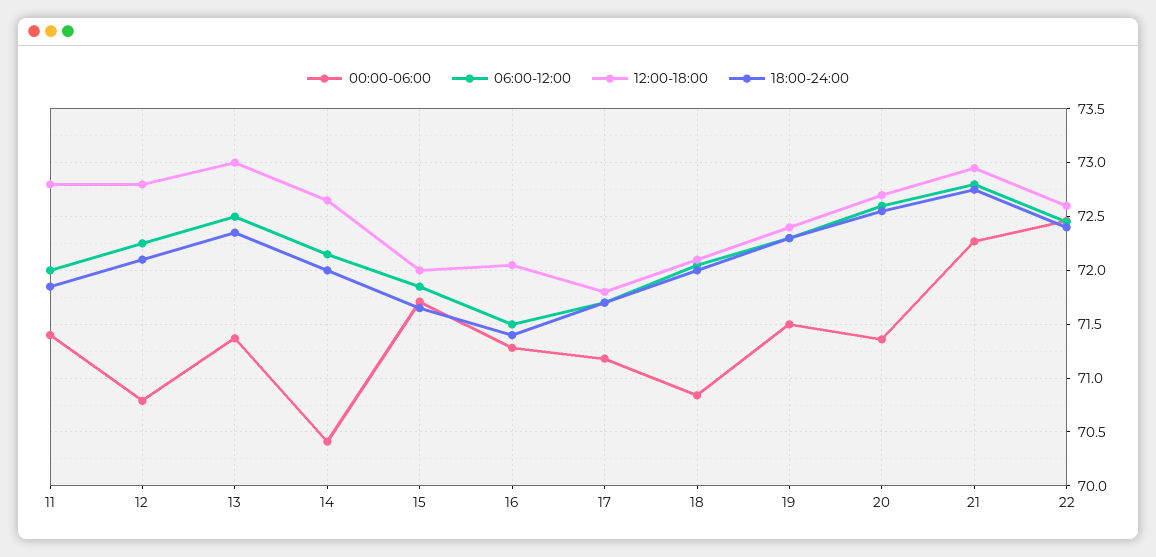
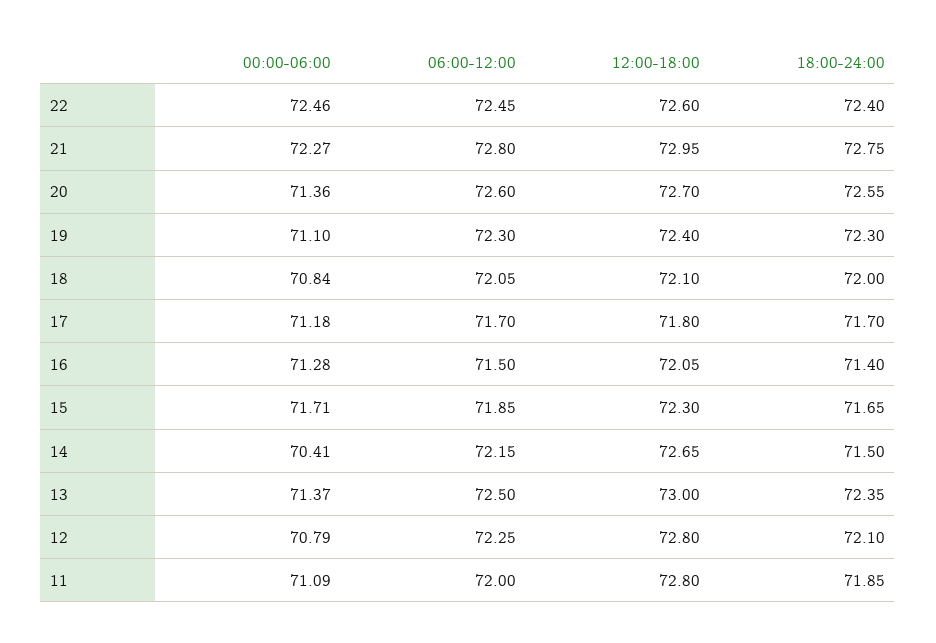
  {
    "00:00-06:00": {
-     "11": 71.4,
+     "11": 71.09,
      "12": 70.79,
      "13": 71.37,
      "14": 70.41,
      "15": 71.71,
      "16": 71.28,
      "17": 71.18,
      "18": 70.84,
-     "19": 71.5,
+     "19": 71.1,
      "20": 71.36,
      "21": 72.27,
      "22": 72.46
    },
    "06:00-12:00": {
      "11": 72,
      "12": 72.25,
      "13": 72.5,
      "14": 72.15,
      "15": 71.85,
      "16": 71.5,
      "17": 71.7,
      "18": 72.05,
      "19": 72.3,
      "20": 72.6,
      "21": 72.8,
      "22": 72.45
    },
    "12:00-18:00": {
      "11": 72.8,
      "12": 72.8,
      "13": 73,
      "14": 72.65,
-     "15": 72,
+     "15": 72.3,
      "16": 72.05,
      "17": 71.8,
      "18": 72.1,
      "19": 72.4,
      "20": 72.7,
      "21": 72.95,
      "22": 72.6
    },
    "18:00-24:00": {
      "11": 71.85,
      "12": 72.1,
      "13": 72.35,
-     "14": 72,
+     "14": 71.5,
      "15": 71.65,
      "16": 71.4,
      "17": 71.7,
      "18": 72,
      "19": 72.3,
      "20": 72.55,
      "21": 72.75,
      "22": 72.4
    }
  }

